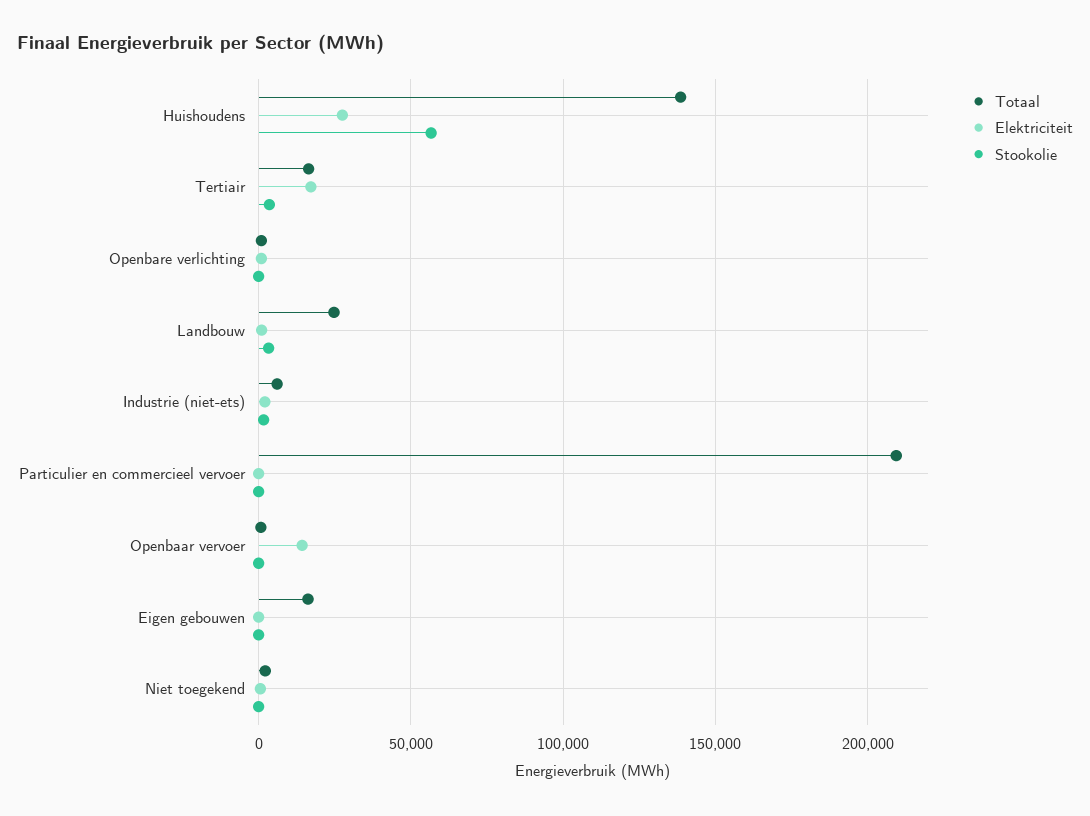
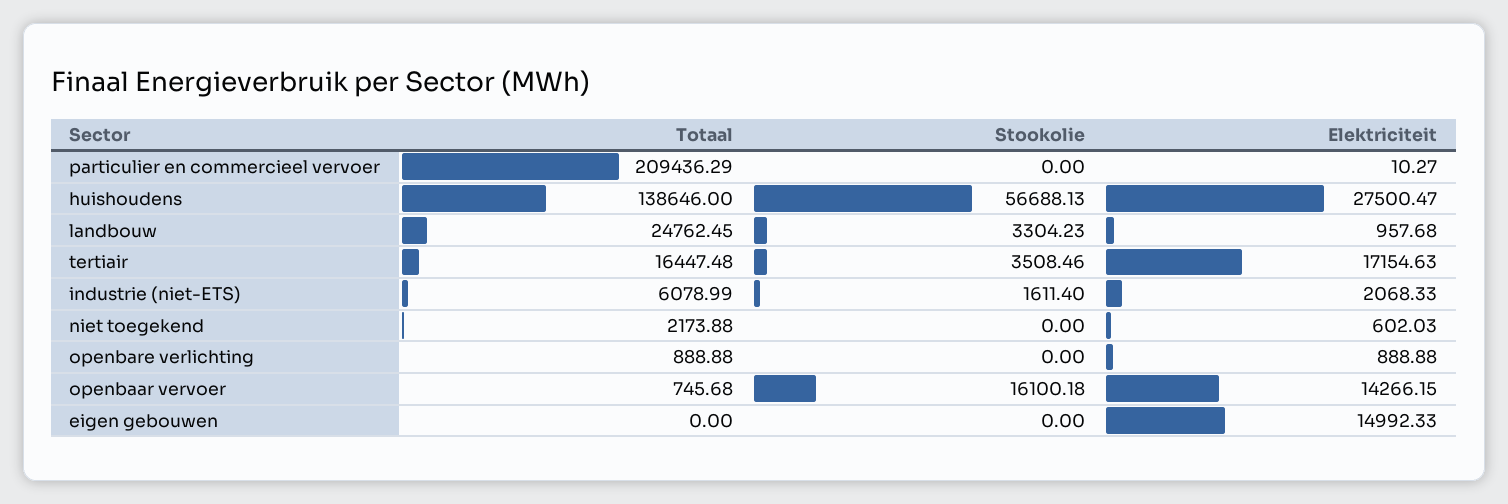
  {
    "Totaal": {
      "Huishoudens": 138646,
      "Tertiair": 16447.48,
      "Openbare verlichting": 888.88,
      "Landbouw": 24762.45,
      "Industrie (niet-ets)": 6078.99,
      "Particulier en commercieel vervoer": 209436.29,
      "Openbaar vervoer": 745.68,
-     "Eigen gebouwen": 15000,
+     "Eigen gebouwen": 0,
      "Niet toegekend": 2173.88
    },
    "Elektriciteit": {
      "Huishoudens": 27500.47,
      "Tertiair": 17154.63,
      "Openbare verlichting": 888.88,
      "Landbouw": 957.68,
      "Industrie (niet-ets)": 2068.33,
      "Particulier en commercieel vervoer": 10.27,
      "Openbaar vervoer": 14266.15,
-     "Eigen gebouwen": 0,
+     "Eigen gebouwen": 14992.33,
      "Niet toegekend": 602.03
    },
    "Stookolie": {
      "Huishoudens": 56688.13,
      "Tertiair": 3508.46,
      "Openbare verlichting": 0,
      "Landbouw": 3304.23,
      "Industrie (niet-ets)": 1611.4,
      "Particulier en commercieel vervoer": 0,
-     "Openbaar vervoer": 0,
+     "Openbaar vervoer": 16100.18,
      "Eigen gebouwen": 0,
      "Niet toegekend": 0
    }
  }

